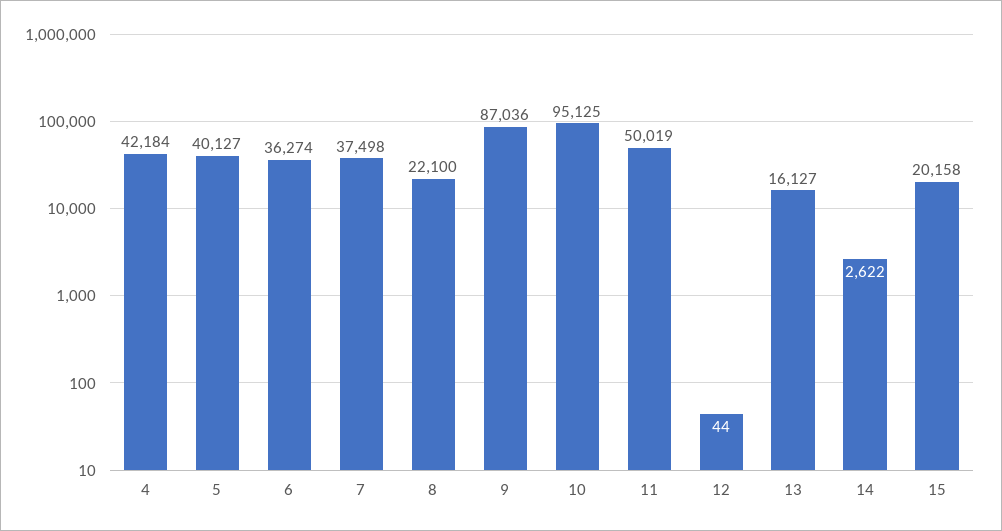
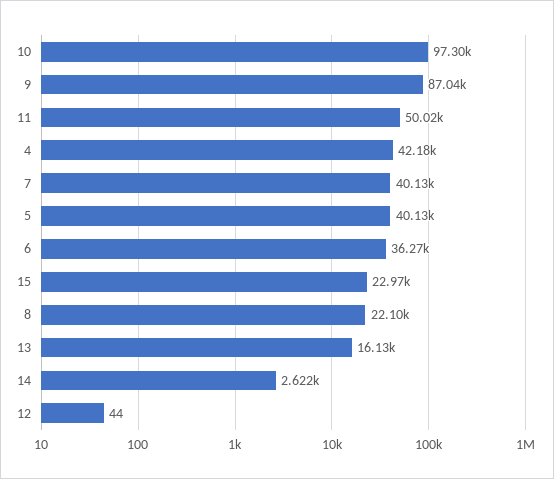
  {
    "4": 42184,
    "5": 40127,
    "6": 36274,
-   "7": 37498,
+   "7": 40130,
    "8": 22100,
    "9": 87036,
-   "10": 95125,
+   "10": 97300,
    "11": 50019,
    "12": 44,
    "13": 16127,
    "14": 2622,
-   "15": 20158
+   "15": 22970
  }

